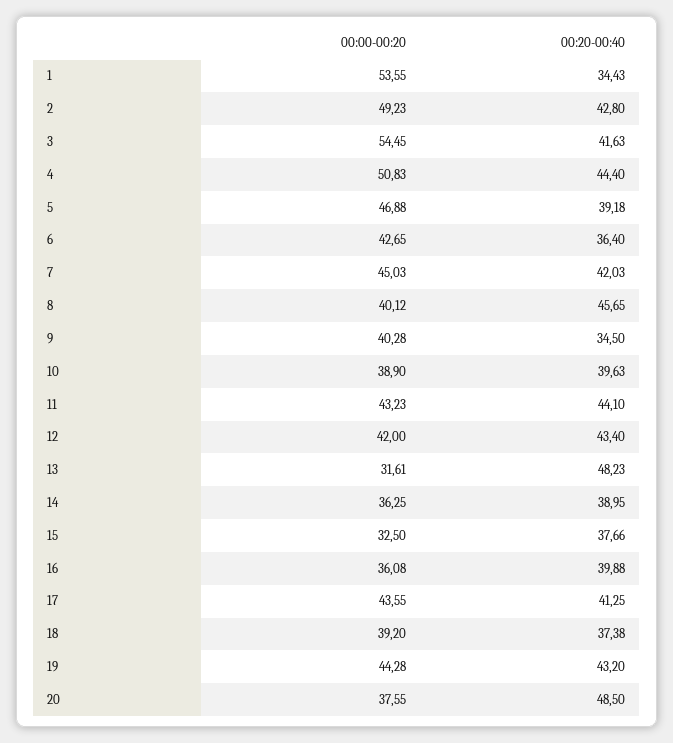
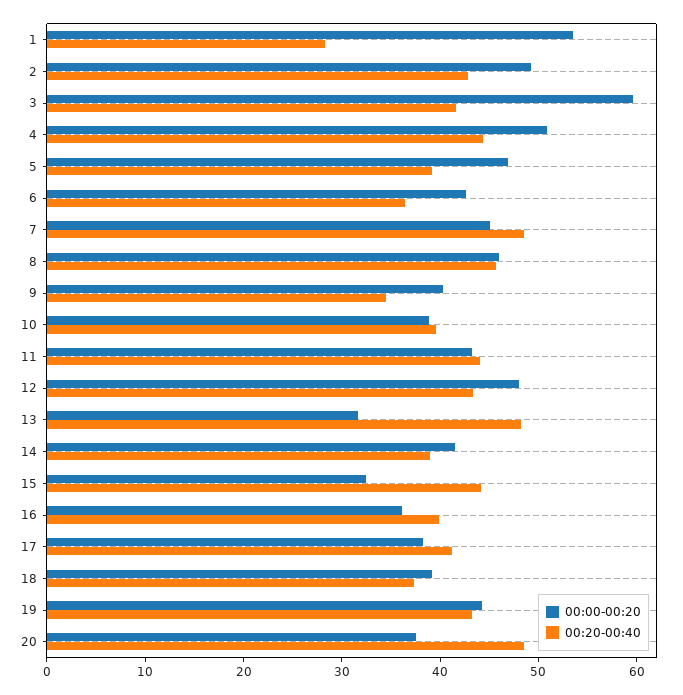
  {
    "00:00-00:20": {
      "1": 53.55,
      "2": 49.23,
-     "3": 54.45,
+     "3": 60,
      "4": 50.83,
      "5": 46.88,
      "6": 42.65,
      "7": 45.03,
-     "8": 40.12,
+     "8": 46,
      "9": 40.28,
      "10": 38.9,
      "11": 43.23,
-     "12": 42,
+     "12": 48,
      "13": 31.61,
-     "14": 36.25,
+     "14": 42,
      "15": 32.5,
      "16": 36.08,
-     "17": 43.55,
+     "17": 38,
      "18": 39.2,
      "19": 44.28,
      "20": 37.55
    },
    "00:20-00:40": {
-     "1": 34.43,
+     "1": 28,
      "2": 42.8,
      "3": 41.63,
      "4": 44.4,
      "5": 39.18,
      "6": 36.4,
-     "7": 42.03,
+     "7": 48,
      "8": 45.65,
      "9": 34.5,
      "10": 39.63,
      "11": 44.1,
      "12": 43.4,
      "13": 48.23,
      "14": 38.95,
-     "15": 37.66,
+     "15": 44,
      "16": 39.88,
      "17": 41.25,
      "18": 37.38,
      "19": 43.2,
      "20": 48.5
    }
  }

